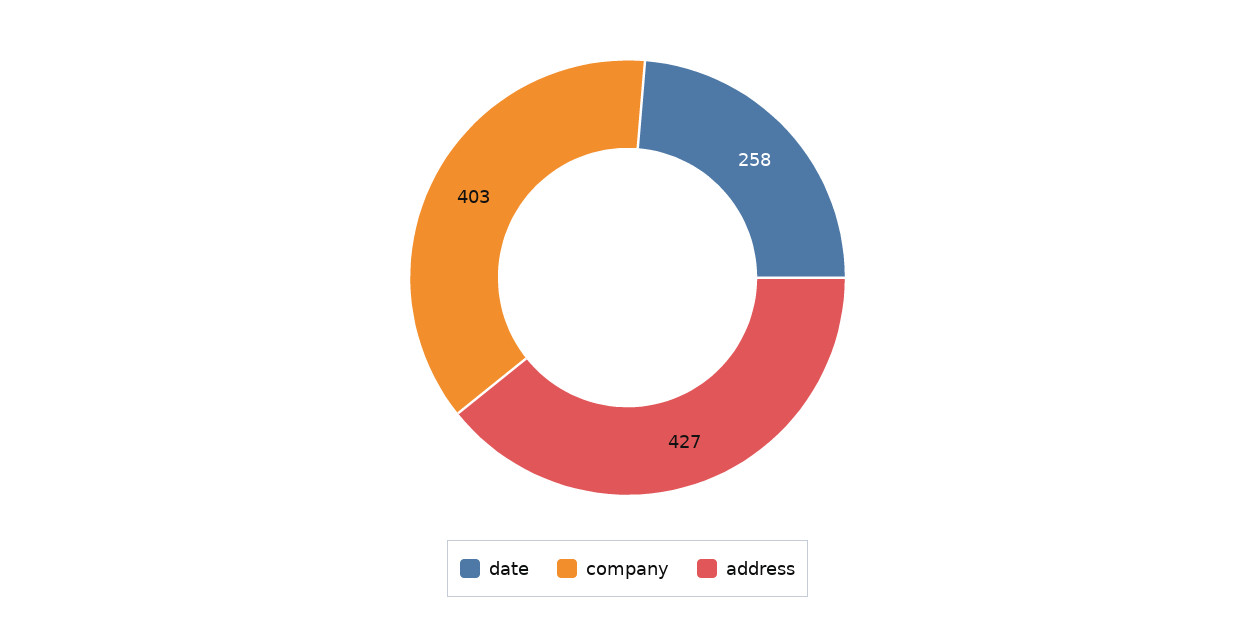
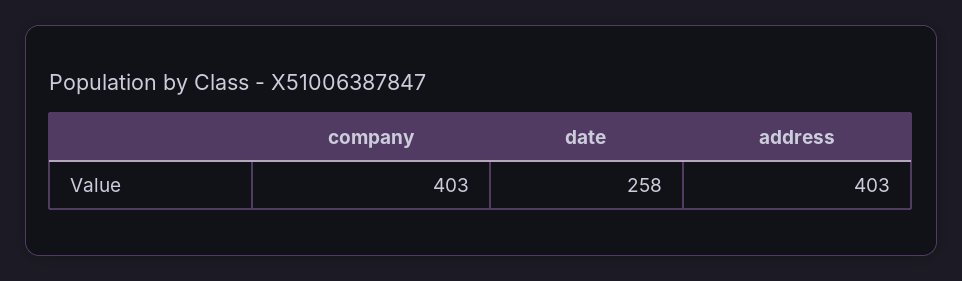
  {
    "date": 258,
    "company": 403,
-   "address": 427
+   "address": 403
  }

